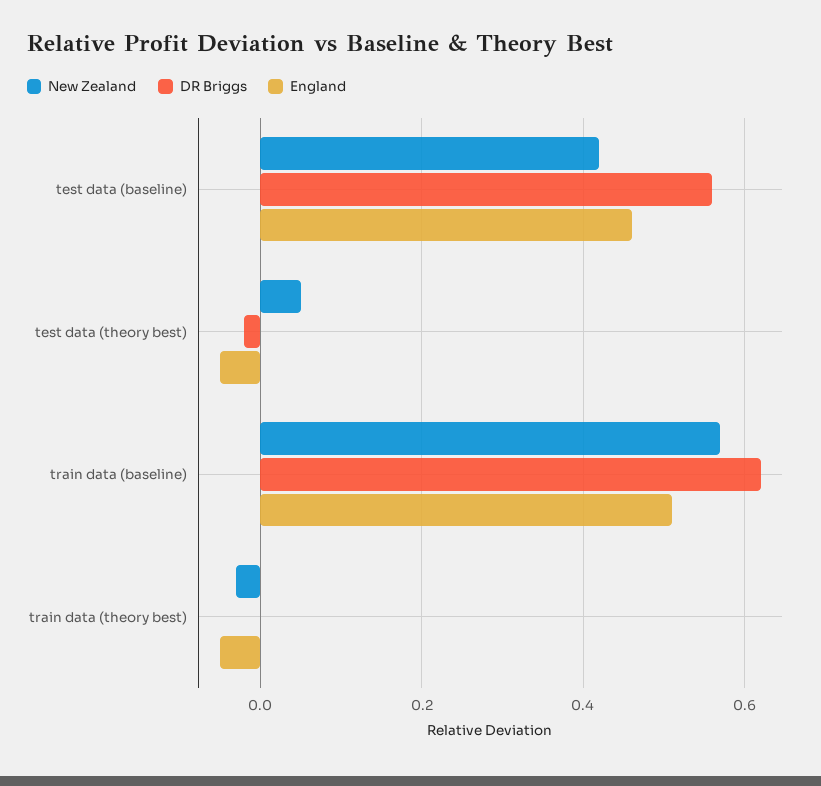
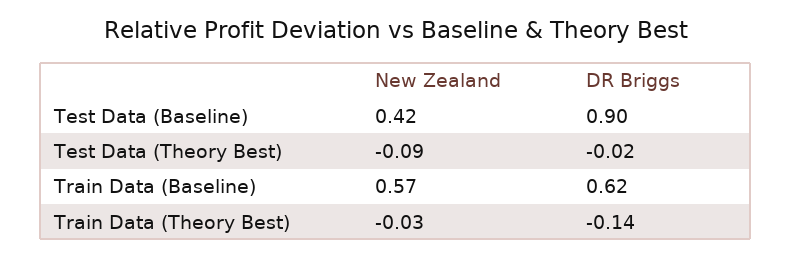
  {
    "New Zealand": {
      "test data (baseline)": 0.42,
-     "test data (theory best)": 0.05,
+     "test data (theory best)": -0.09,
      "train data (baseline)": 0.57,
      "train data (theory best)": -0.03
    },
    "DR Briggs": {
-     "test data (baseline)": 0.55,
+     "test data (baseline)": 0.9,
      "test data (theory best)": -0.02,
      "train data (baseline)": 0.62,
-     "train data (theory best)": 0
+     "train data (theory best)": -0.14
-   },
+   }
-   "England": {
-     "test data (baseline)": 0.45,
-     "test data (theory best)": -0.05,
-     "train data (baseline)": 0.5,
-     "train data (theory best)": -0.05
-   }
  }

